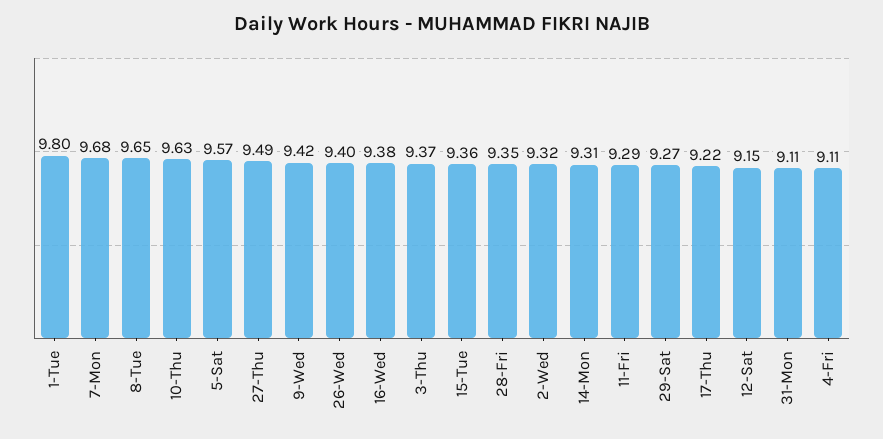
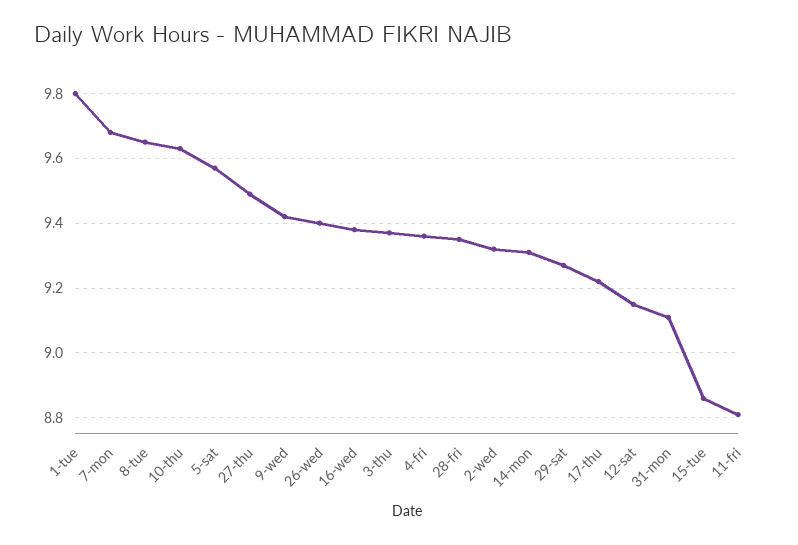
  {
    "1-Tue": 9.8,
    "7-Mon": 9.68,
    "8-Tue": 9.65,
    "10-Thu": 9.63,
    "5-Sat": 9.57,
    "27-Thu": 9.49,
    "9-Wed": 9.42,
    "26-Wed": 9.4,
    "16-Wed": 9.38,
    "3-Thu": 9.37,
-   "15-Tue": 9.36,
+   "15-Tue": 8.85,
    "28-Fri": 9.35,
    "2-Wed": 9.32,
    "14-Mon": 9.31,
-   "11-Fri": 9.29,
+   "11-Fri": 8.8,
    "29-Sat": 9.27,
    "17-Thu": 9.22,
    "12-Sat": 9.15,
    "31-Mon": 9.11,
-   "4-Fri": 9.11
+   "4-Fri": 9.35
  }

